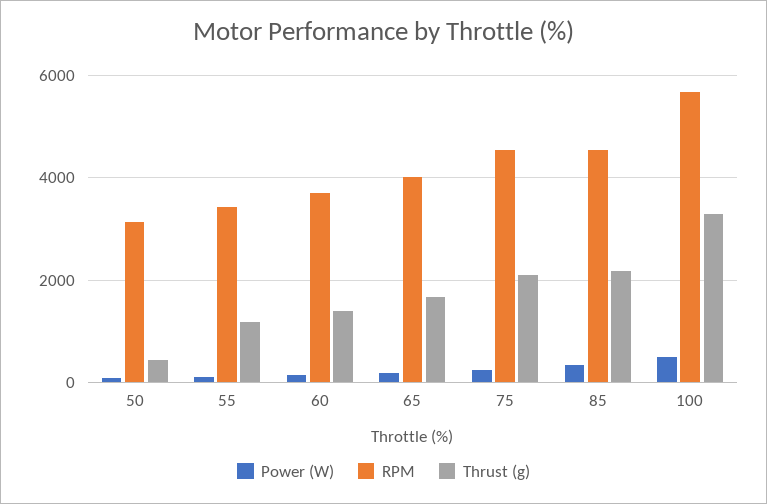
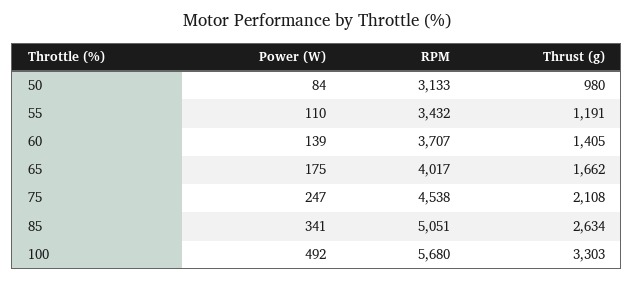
  {
    "Power (W)": {
      "50": 84,
      "55": 110,
      "60": 139,
      "65": 175,
      "75": 247,
      "85": 341,
      "100": 492
    },
    "RPM": {
      "50": 3133,
      "55": 3432,
      "60": 3707,
      "65": 4017,
      "75": 4538,
-     "85": 4600,
+     "85": 5051,
      "100": 5680
    },
    "Thrust (g)": {
-     "50": 400,
+     "50": 980,
      "55": 1191,
      "60": 1405,
      "65": 1662,
      "75": 2108,
-     "85": 2200,
+     "85": 2634,
      "100": 3303
    }
  }

